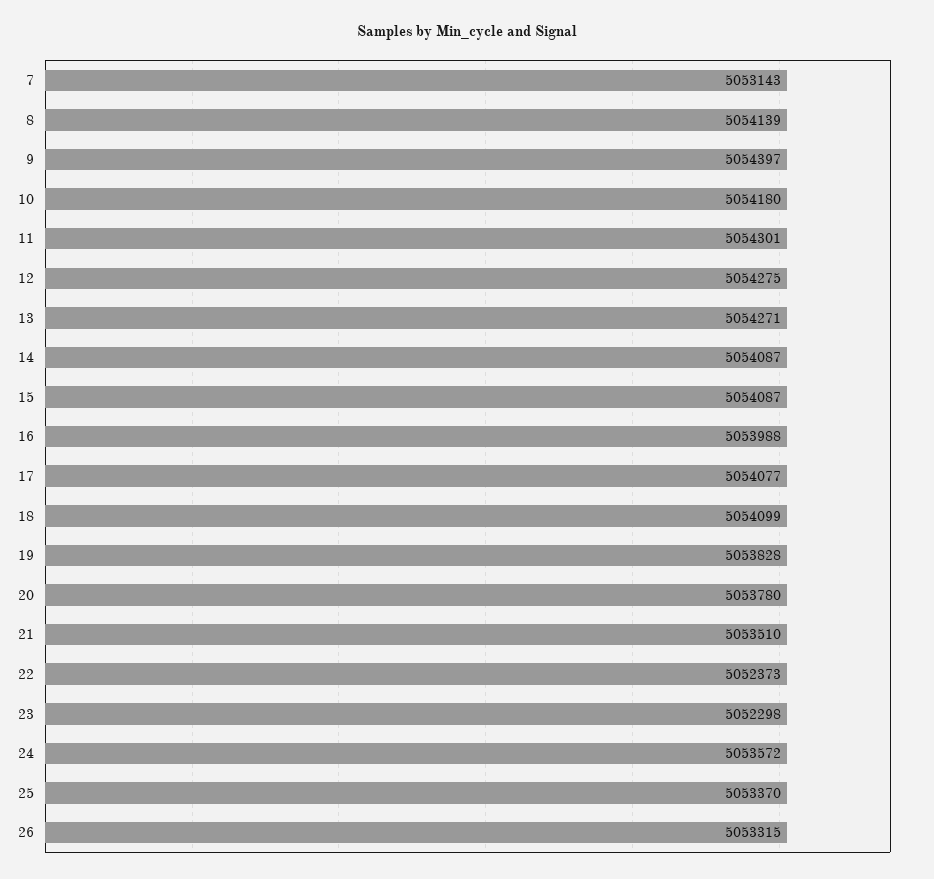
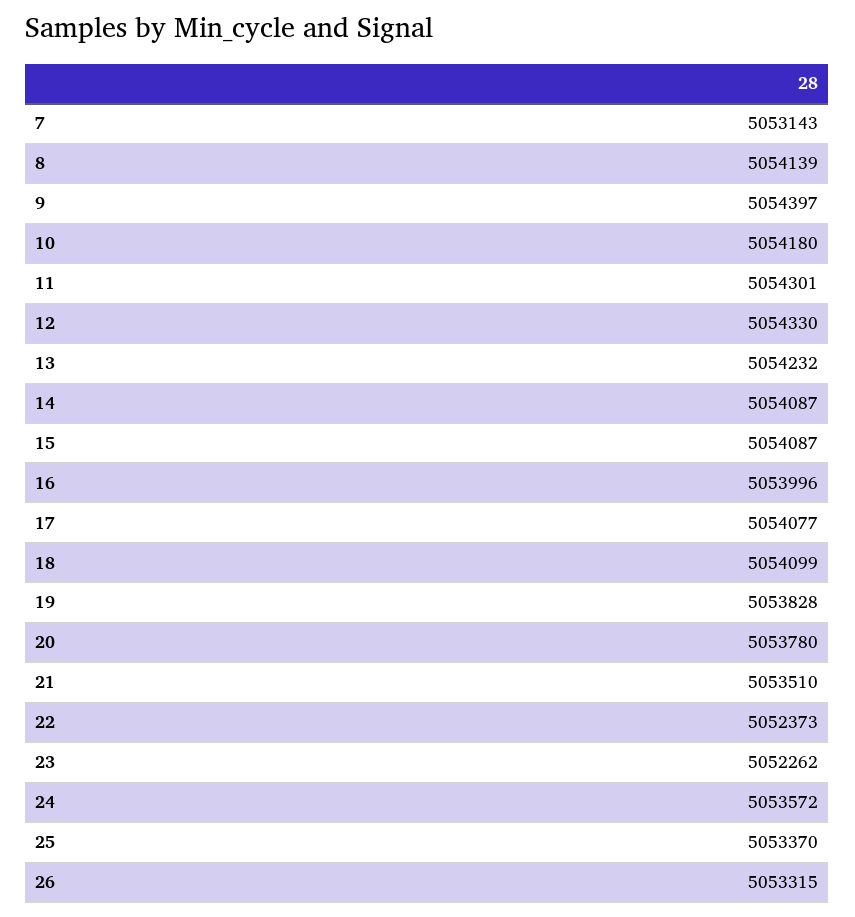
  {
    "7": 5053143,
    "8": 5054139,
    "9": 5054397,
    "10": 5054180,
    "11": 5054301,
-   "12": 5054275,
+   "12": 5054330,
-   "13": 5054271,
+   "13": 5054232,
    "14": 5054087,
    "15": 5054087,
-   "16": 5053988,
+   "16": 5053996,
    "17": 5054077,
    "18": 5054099,
    "19": 5053828,
    "20": 5053780,
    "21": 5053510,
    "22": 5052373,
-   "23": 5052298,
+   "23": 5052262,
    "24": 5053572,
    "25": 5053370,
    "26": 5053315
  }

